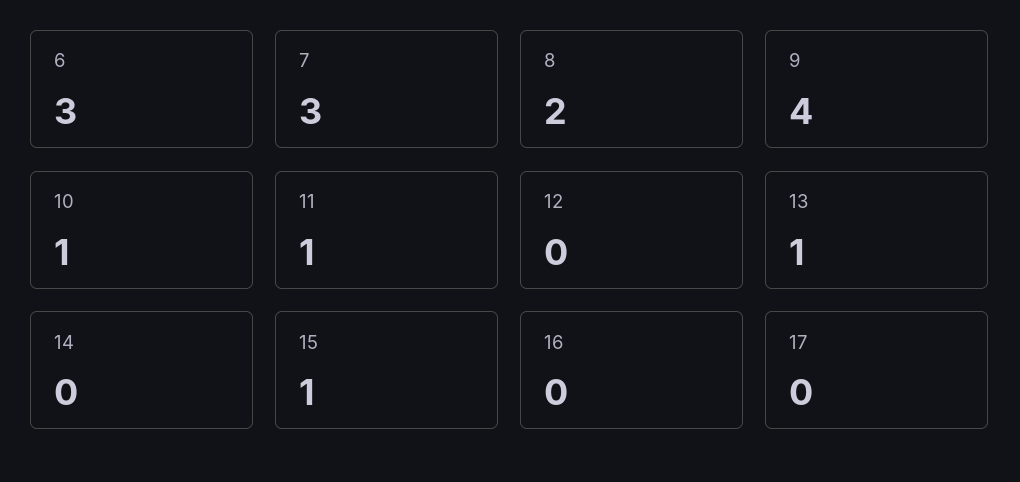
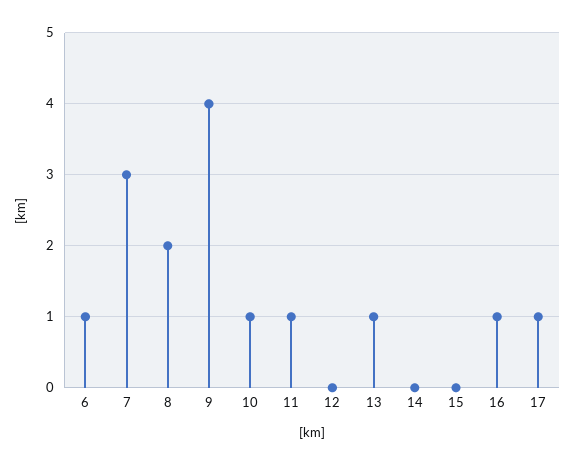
  {
-   "6": 3,
+   "6": 1,
    "7": 3,
    "8": 2,
    "9": 4,
    "10": 1,
    "11": 1,
    "12": 0,
    "13": 1,
    "14": 0,
-   "15": 1,
+   "15": 0,
-   "16": 0,
+   "16": 1,
-   "17": 0
+   "17": 1
  }

